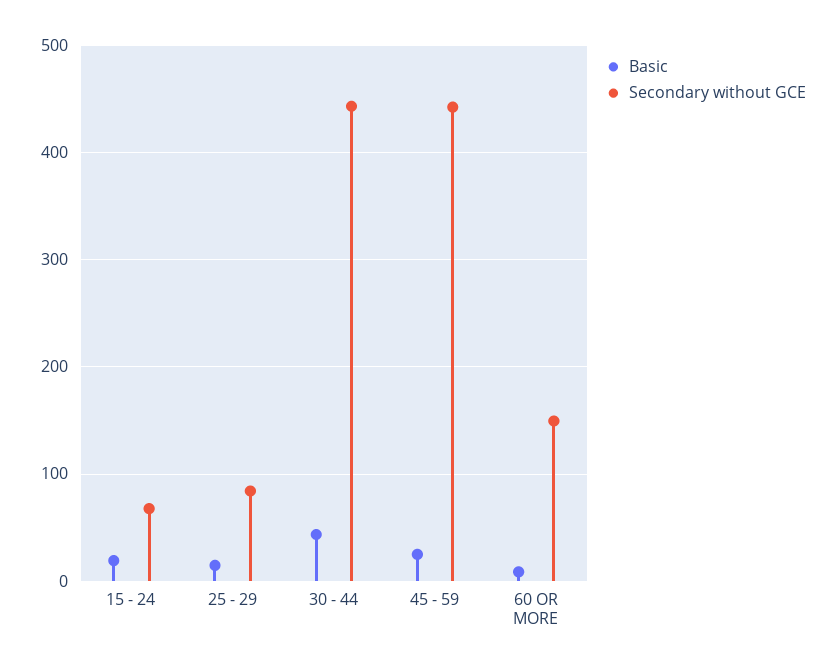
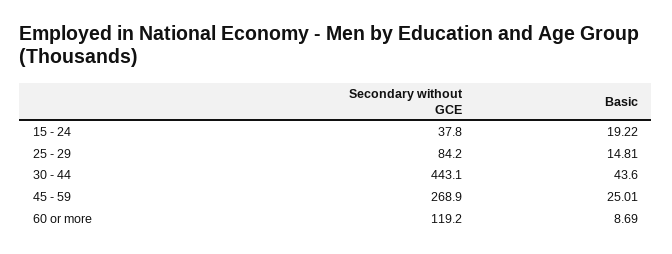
  {
    "Basic": {
      "15 - 24": 19.22,
      "25 - 29": 14.81,
      "30 - 44": 43.6,
      "45 - 59": 25.01,
      "60 OR MORE": 8.69
    },
    "Secondary without GCE": {
-     "15 - 24": 70,
+     "15 - 24": 37.8,
      "25 - 29": 84.2,
      "30 - 44": 443.1,
-     "45 - 59": 440,
+     "45 - 59": 268.9,
-     "60 OR MORE": 150
+     "60 OR MORE": 119.2
    }
  }

